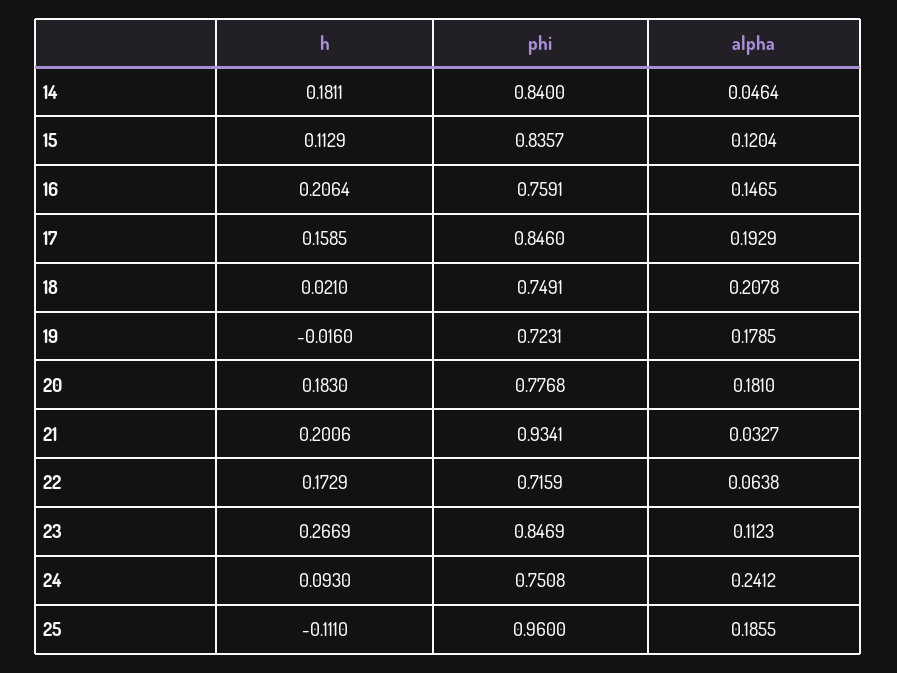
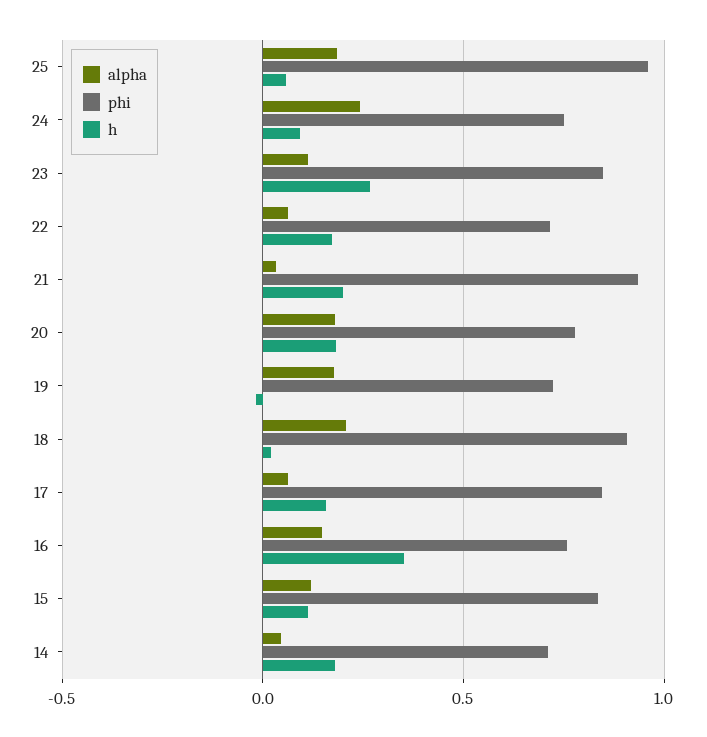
  {
    "h": {
      "14": 0.1811,
      "15": 0.1129,
-     "16": 0.2064,
+     "16": 0.35,
      "17": 0.1585,
      "18": 0.021,
      "19": -0.016,
      "20": 0.183,
      "21": 0.2006,
      "22": 0.1729,
      "23": 0.2669,
      "24": 0.093,
-     "25": -0.111
+     "25": 0.05
    },
    "phi": {
-     "14": 0.84,
+     "14": 0.7,
      "15": 0.8357,
      "16": 0.7591,
      "17": 0.846,
-     "18": 0.7491,
+     "18": 0.9,
      "19": 0.7231,
      "20": 0.7768,
      "21": 0.9341,
      "22": 0.7159,
      "23": 0.8469,
      "24": 0.7508,
      "25": 0.96
    },
    "alpha": {
      "14": 0.0464,
      "15": 0.1204,
      "16": 0.1465,
-     "17": 0.1929,
+     "17": 0.05,
      "18": 0.2078,
      "19": 0.1785,
      "20": 0.181,
      "21": 0.0327,
      "22": 0.0638,
      "23": 0.1123,
      "24": 0.2412,
      "25": 0.1855
    }
  }

